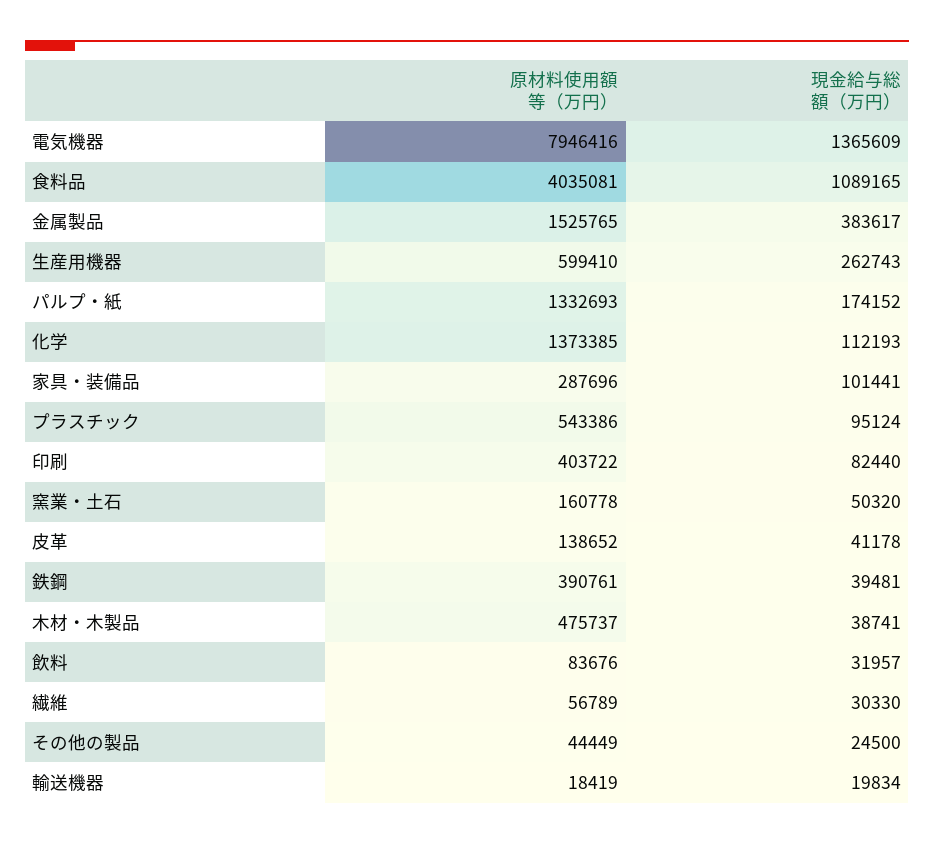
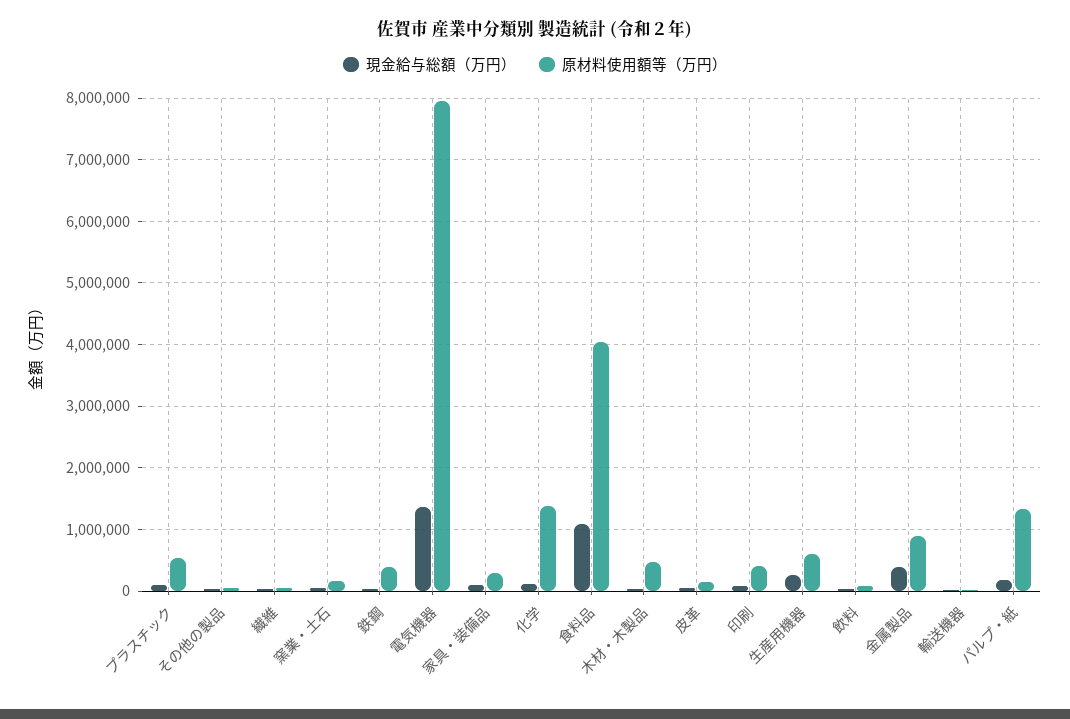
  {
    "原材料使用額等（万円）": {
      "電気機器": 7946416,
      "食料品": 4035081,
-     "金属製品": 1525765,
+     "金属製品": 900000,
      "生産用機器": 599410,
      "パルプ・紙": 1332693,
      "化学": 1373385,
      "家具・装備品": 287696,
      "プラスチック": 543386,
      "印刷": 403722,
      "窯業・土石": 160778,
      "皮革": 138652,
      "鉄鋼": 390761,
      "木材・木製品": 475737,
      "飲料": 83676,
      "繊維": 56789,
      "その他の製品": 44449,
      "輸送機器": 18419
    },
    "現金給与総額（万円）": {
      "電気機器": 1365609,
      "食料品": 1089165,
      "金属製品": 383617,
      "生産用機器": 262743,
      "パルプ・紙": 174152,
      "化学": 112193,
      "家具・装備品": 101441,
      "プラスチック": 95124,
      "印刷": 82440,
      "窯業・土石": 50320,
      "皮革": 41178,
      "鉄鋼": 39481,
      "木材・木製品": 38741,
      "飲料": 31957,
      "繊維": 30330,
      "その他の製品": 24500,
      "輸送機器": 19834
    }
  }

